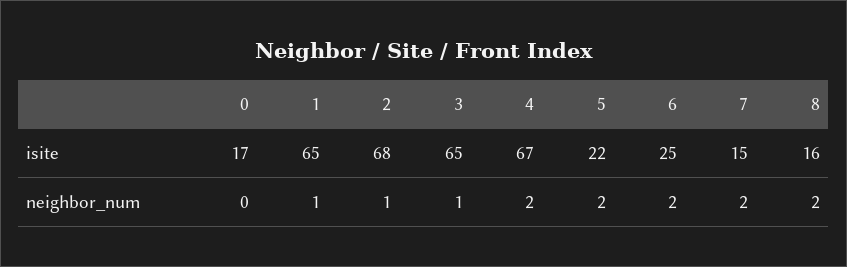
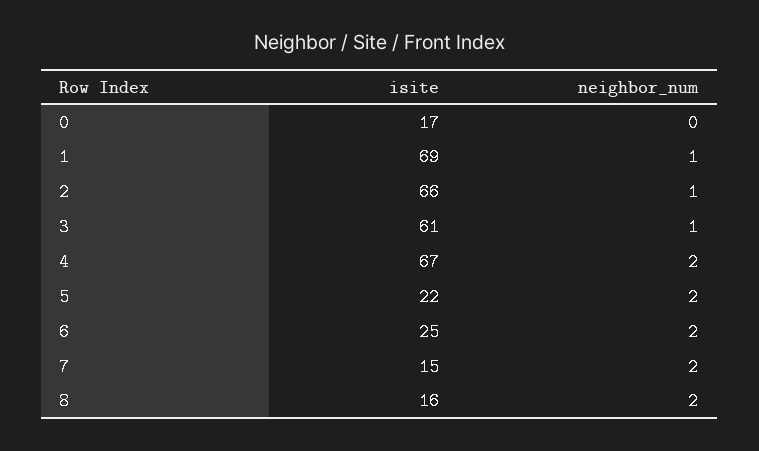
  {
    "0": {
      "isite": 17,
      "neighbor_num": 0
    },
    "1": {
-     "isite": 65,
+     "isite": 69,
      "neighbor_num": 1
    },
    "2": {
-     "isite": 68,
+     "isite": 66,
      "neighbor_num": 1
    },
    "3": {
-     "isite": 65,
+     "isite": 61,
      "neighbor_num": 1
    },
    "4": {
      "isite": 67,
      "neighbor_num": 2
    },
    "5": {
      "isite": 22,
      "neighbor_num": 2
    },
    "6": {
      "isite": 25,
      "neighbor_num": 2
    },
    "7": {
      "isite": 15,
      "neighbor_num": 2
    },
    "8": {
      "isite": 16,
      "neighbor_num": 2
    }
  }

